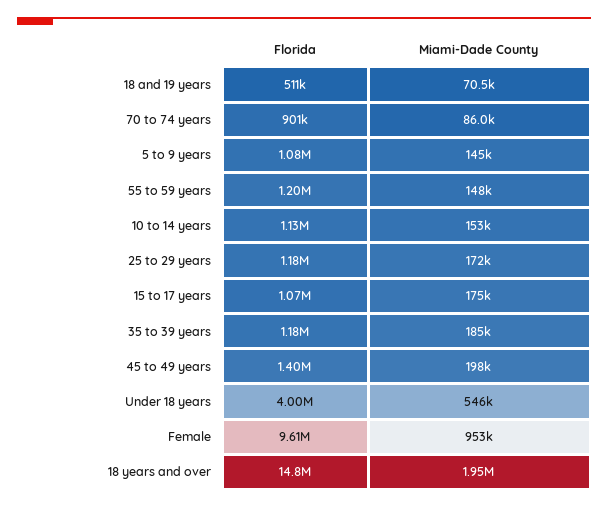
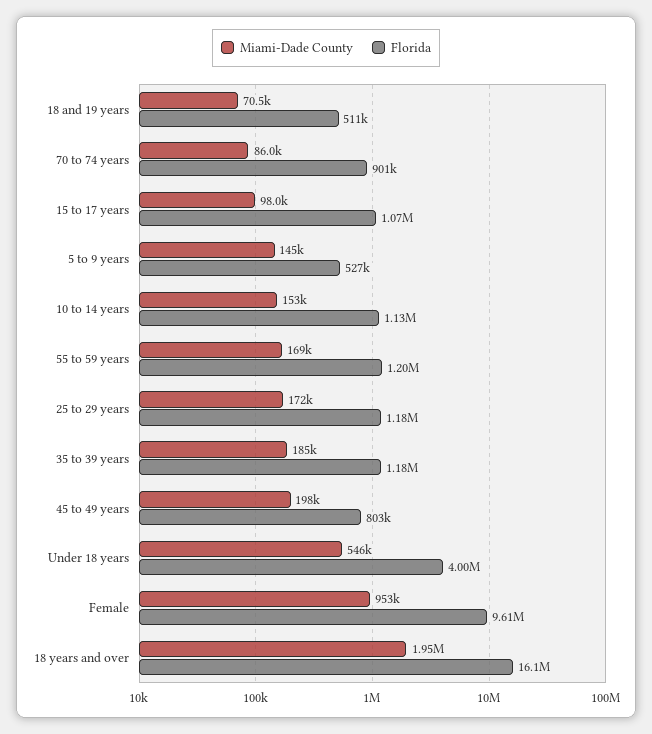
  {
    "Florida": {
      "18 and 19 years": 511000,
      "70 to 74 years": 901000,
-     "5 to 9 years": 1080000,
+     "5 to 9 years": 527000,
      "55 to 59 years": 1200000,
      "10 to 14 years": 1130000,
      "25 to 29 years": 1180000,
      "15 to 17 years": 1070000,
      "35 to 39 years": 1180000,
-     "45 to 49 years": 1400000,
+     "45 to 49 years": 803000,
      "Under 18 years": 4000000,
      "Female": 9610000,
-     "18 years and over": 14800000
+     "18 years and over": 16100000
    },
    "Miami-Dade County": {
      "18 and 19 years": 70500,
      "70 to 74 years": 86000,
      "5 to 9 years": 145000,
-     "55 to 59 years": 148000,
+     "55 to 59 years": 169000,
      "10 to 14 years": 153000,
      "25 to 29 years": 172000,
-     "15 to 17 years": 175000,
+     "15 to 17 years": 98000,
      "35 to 39 years": 185000,
      "45 to 49 years": 198000,
      "Under 18 years": 546000,
      "Female": 953000,
      "18 years and over": 1950000
    }
  }

